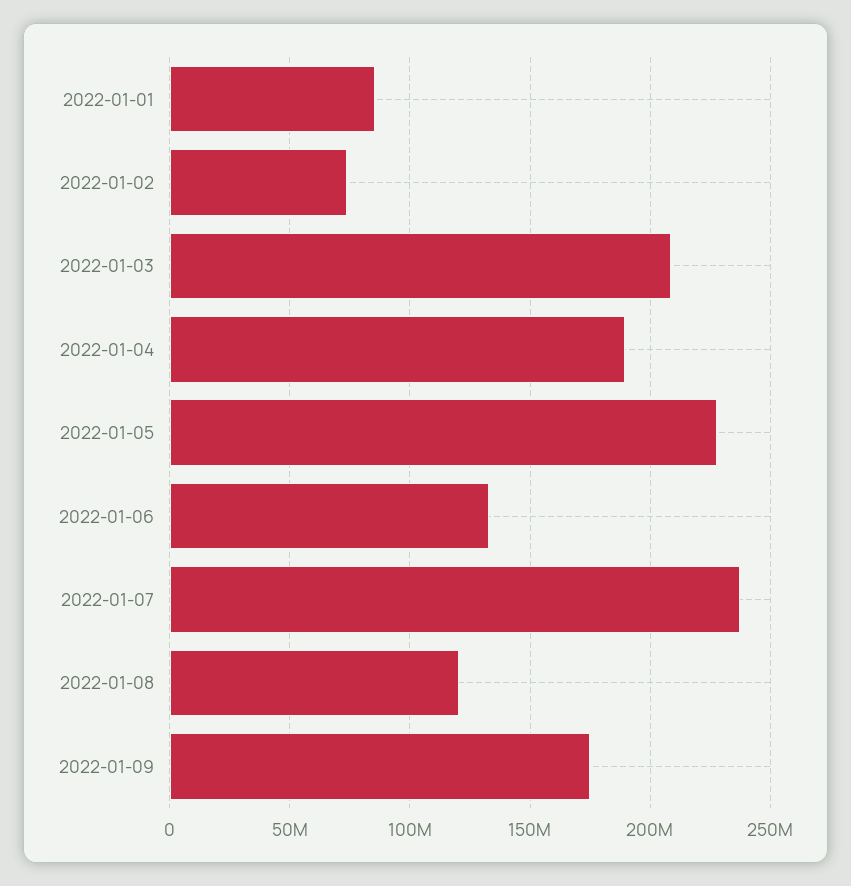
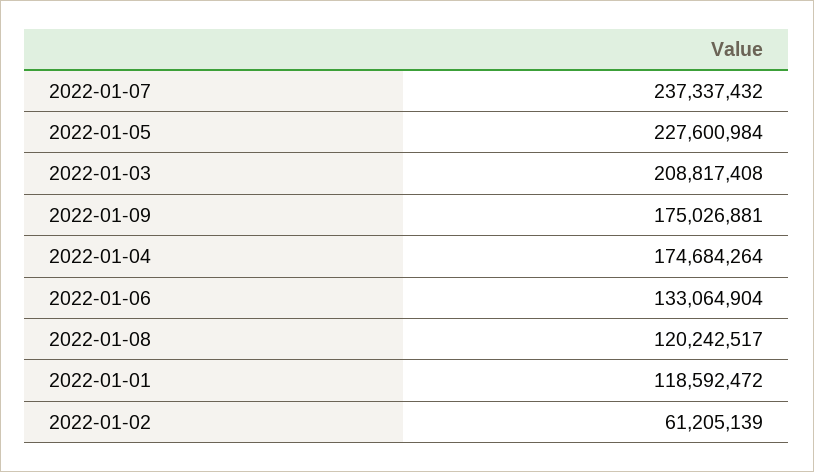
  {
-   "2022-01-01": 85000000,
+   "2022-01-01": 118592472,
-   "2022-01-02": 75000000,
+   "2022-01-02": 61205139,
    "2022-01-03": 208817408,
-   "2022-01-04": 190000000,
+   "2022-01-04": 174684264,
    "2022-01-05": 227600984,
    "2022-01-06": 133064904,
    "2022-01-07": 237337432,
    "2022-01-08": 120242517,
    "2022-01-09": 175026881
  }

